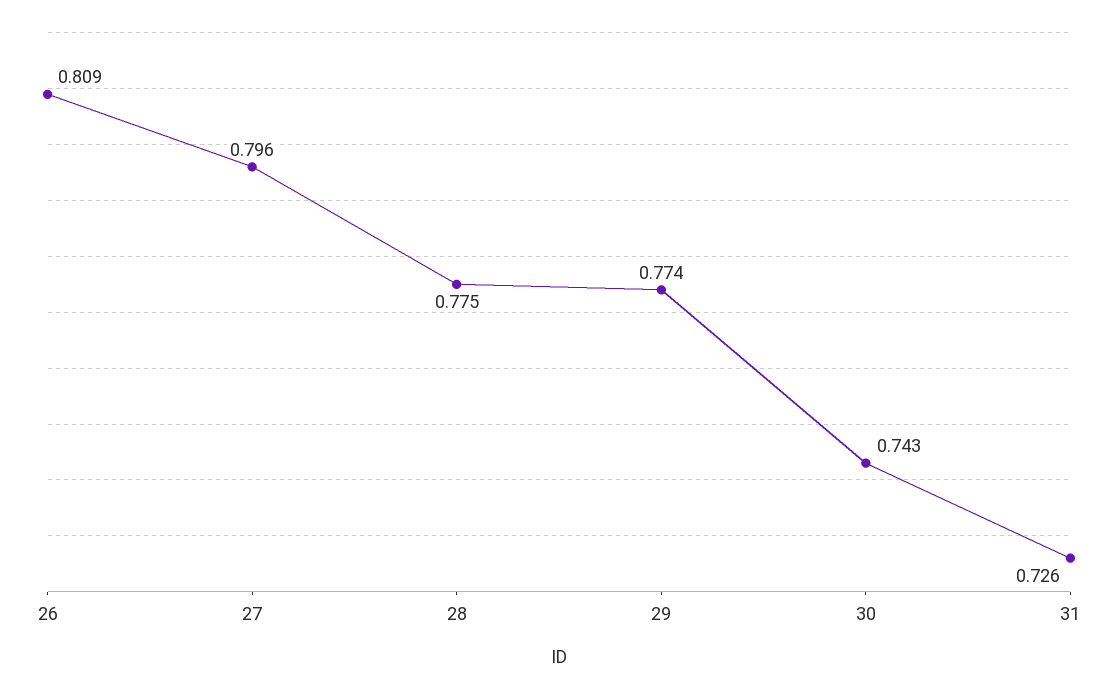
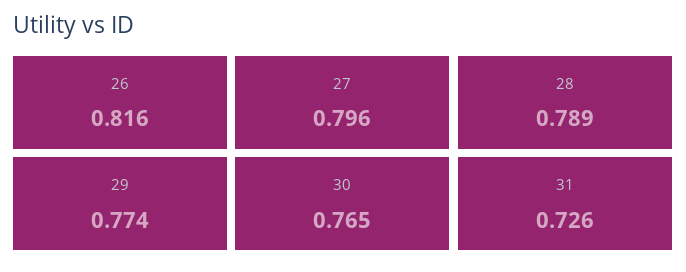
  {
-   "26": 0.809,
+   "26": 0.816,
    "27": 0.796,
-   "28": 0.775,
+   "28": 0.789,
    "29": 0.774,
-   "30": 0.743,
+   "30": 0.765,
    "31": 0.726
  }

